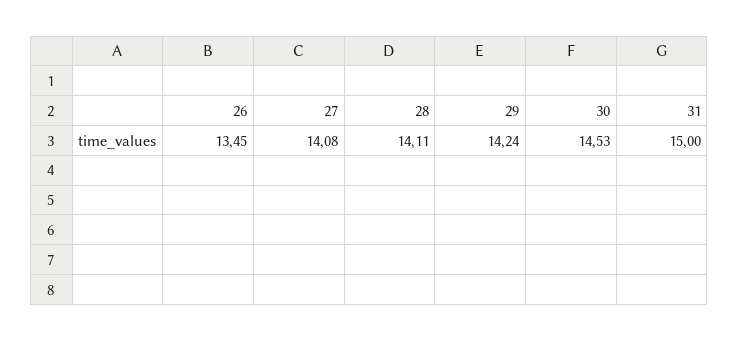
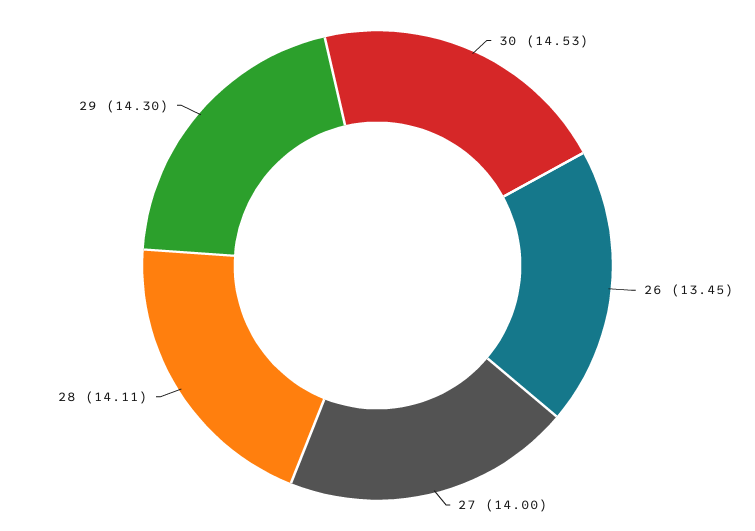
  {
    "26": 13.45,
-   "27": 14.08,
+   "27": 14,
    "28": 14.11,
-   "29": 14.24,
+   "29": 14.3,
-   "30": 14.53,
+   "30": 14.53
-   "31": 15
  }

